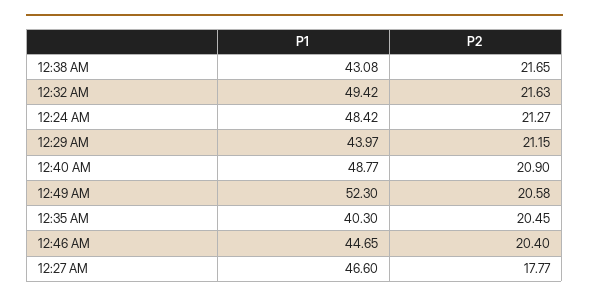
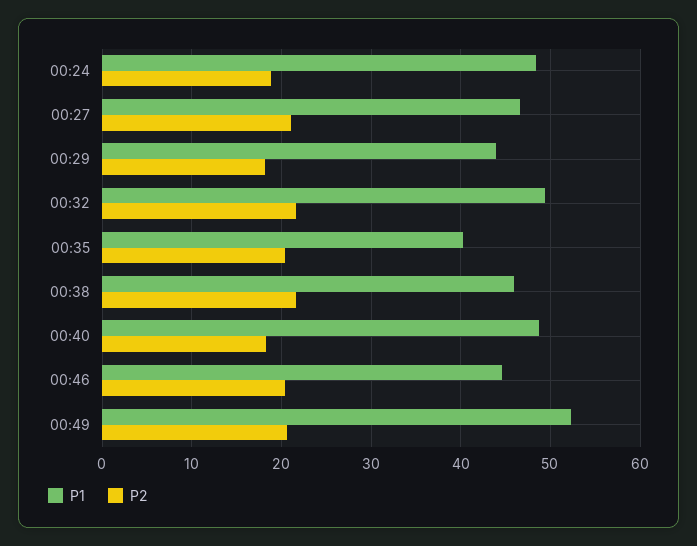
  {
    "P1": {
-     "12:38 AM": 43.08,
+     "12:38 AM": 46,
      "12:32 AM": 49.42,
      "12:24 AM": 48.42,
      "12:29 AM": 43.97,
      "12:40 AM": 48.77,
      "12:49 AM": 52.3,
      "12:35 AM": 40.3,
      "12:46 AM": 44.65,
      "12:27 AM": 46.6
    },
    "P2": {
      "12:38 AM": 21.65,
      "12:32 AM": 21.63,
-     "12:24 AM": 21.27,
+     "12:24 AM": 19,
-     "12:29 AM": 21.15,
+     "12:29 AM": 18,
-     "12:40 AM": 20.9,
+     "12:40 AM": 18,
      "12:49 AM": 20.58,
      "12:35 AM": 20.45,
      "12:46 AM": 20.4,
-     "12:27 AM": 17.77
+     "12:27 AM": 21
    }
  }

